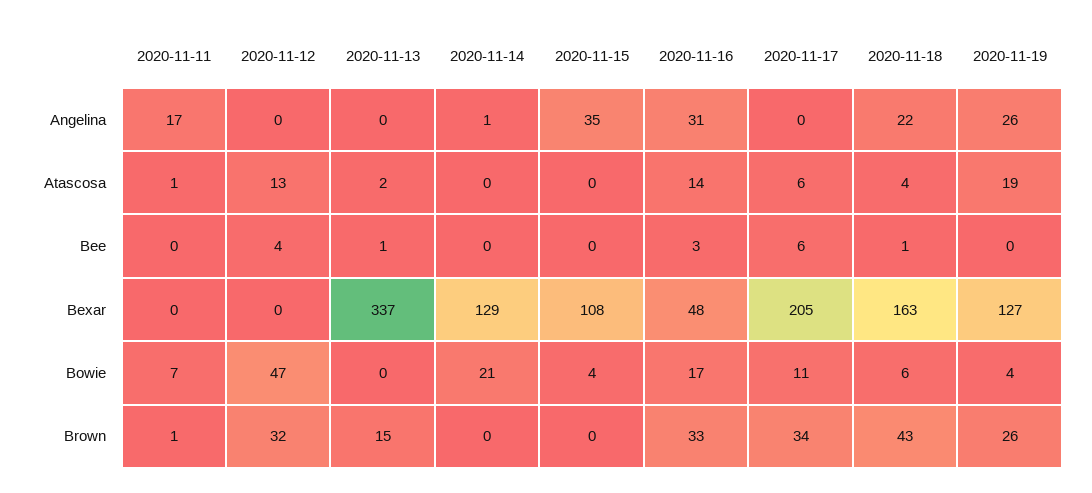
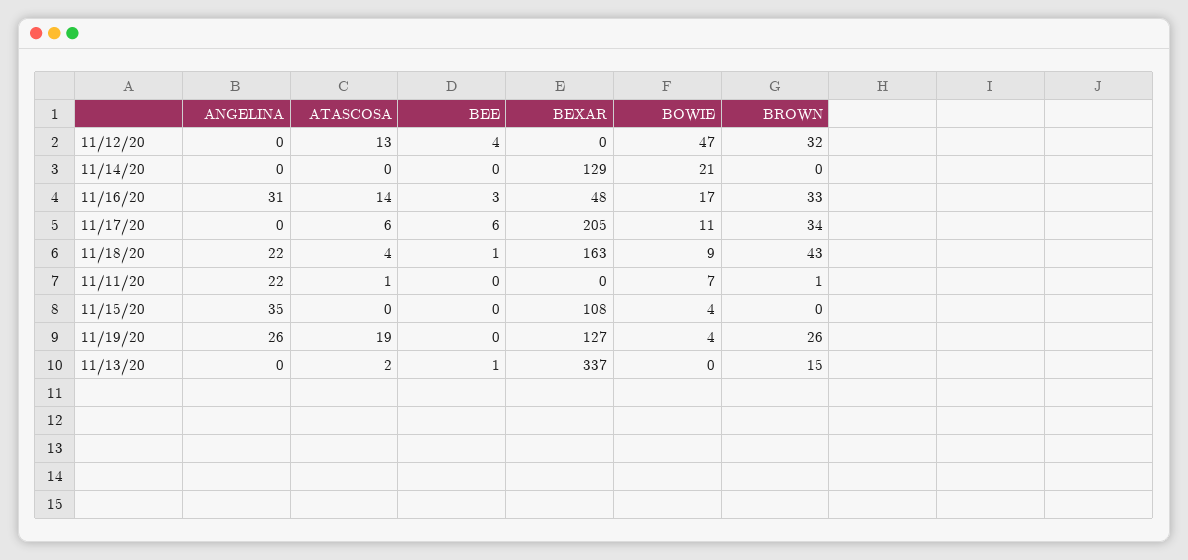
  {
    "2020-11-11": {
-     "Angelina": 17,
+     "Angelina": 22,
      "Atascosa": 1,
      "Bee": 0,
      "Bexar": 0,
      "Bowie": 7,
      "Brown": 1
    },
    "2020-11-12": {
      "Angelina": 0,
      "Atascosa": 13,
      "Bee": 4,
      "Bexar": 0,
      "Bowie": 47,
      "Brown": 32
    },
    "2020-11-13": {
      "Angelina": 0,
      "Atascosa": 2,
      "Bee": 1,
      "Bexar": 337,
      "Bowie": 0,
      "Brown": 15
    },
    "2020-11-14": {
-     "Angelina": 1,
+     "Angelina": 0,
      "Atascosa": 0,
      "Bee": 0,
      "Bexar": 129,
      "Bowie": 21,
      "Brown": 0
    },
    "2020-11-15": {
      "Angelina": 35,
      "Atascosa": 0,
      "Bee": 0,
      "Bexar": 108,
      "Bowie": 4,
      "Brown": 0
    },
    "2020-11-16": {
      "Angelina": 31,
      "Atascosa": 14,
      "Bee": 3,
      "Bexar": 48,
      "Bowie": 17,
      "Brown": 33
    },
    "2020-11-17": {
      "Angelina": 0,
      "Atascosa": 6,
      "Bee": 6,
      "Bexar": 205,
      "Bowie": 11,
      "Brown": 34
    },
    "2020-11-18": {
      "Angelina": 22,
      "Atascosa": 4,
      "Bee": 1,
      "Bexar": 163,
-     "Bowie": 6,
+     "Bowie": 9,
      "Brown": 43
    },
    "2020-11-19": {
      "Angelina": 26,
      "Atascosa": 19,
      "Bee": 0,
      "Bexar": 127,
      "Bowie": 4,
      "Brown": 26
    }
  }

